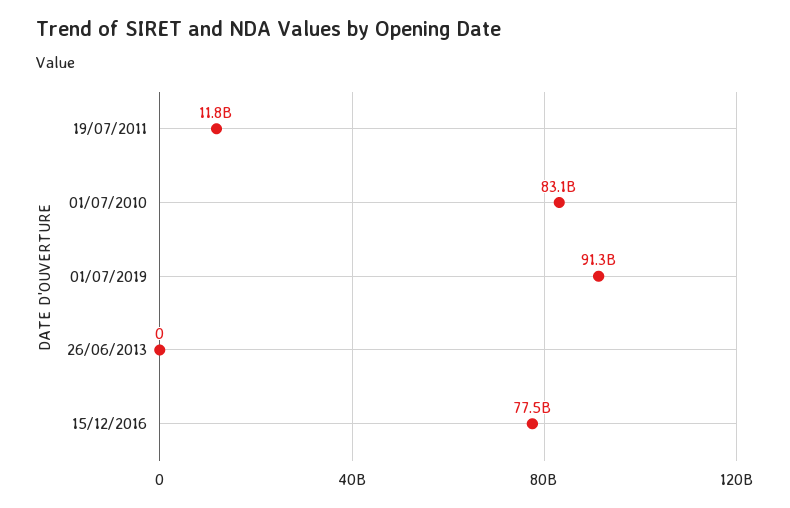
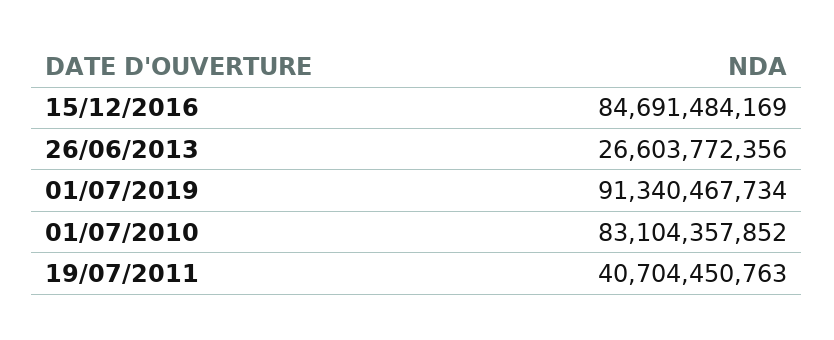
  {
-   "19/07/2011": 11800000000,
+   "19/07/2011": 40704450763,
    "01/07/2010": 83104357852,
    "01/07/2019": 91340467734,
-   "26/06/2013": 0,
+   "26/06/2013": 26603772356,
-   "15/12/2016": 77500000000
+   "15/12/2016": 84691484169
  }

